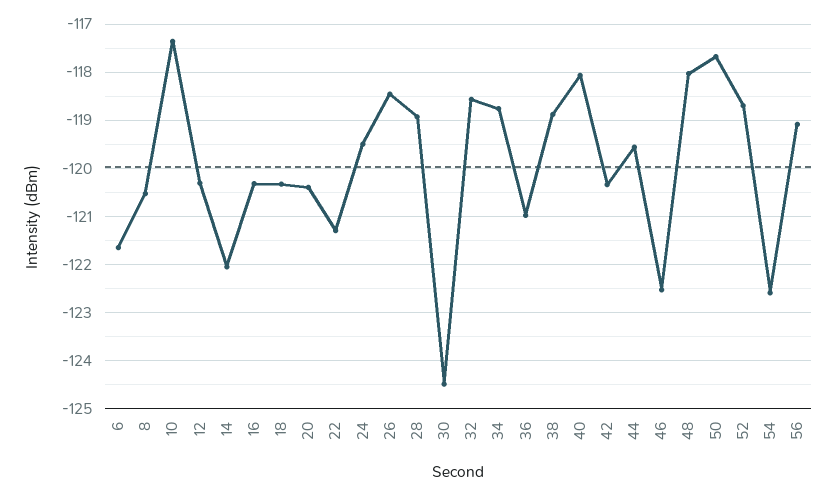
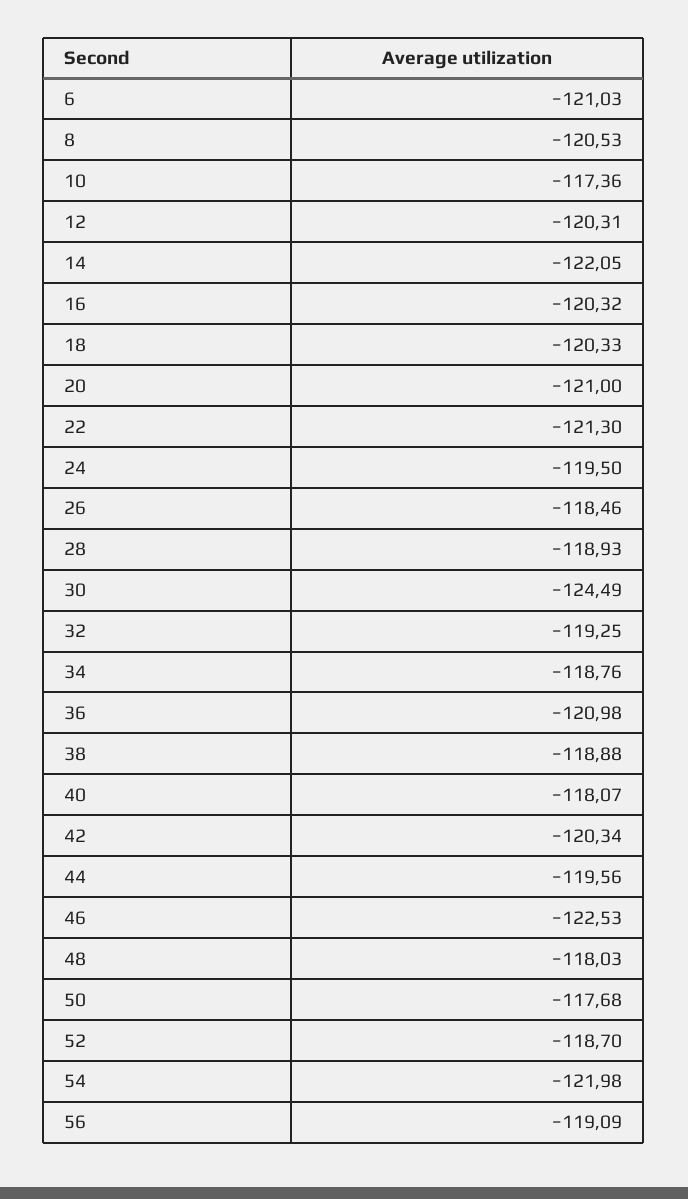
  {
-   "6": -121.6,
+   "6": -121.03,
    "8": -120.53,
    "10": -117.36,
    "12": -120.31,
    "14": -122.05,
    "16": -120.32,
    "18": -120.33,
-   "20": -120.4,
+   "20": -121,
    "22": -121.3,
    "24": -119.5,
    "26": -118.46,
    "28": -118.93,
    "30": -124.49,
-   "32": -118.6,
+   "32": -119.25,
    "34": -118.76,
    "36": -120.98,
    "38": -118.88,
    "40": -118.07,
    "42": -120.34,
    "44": -119.56,
    "46": -122.53,
    "48": -118.03,
    "50": -117.68,
    "52": -118.7,
-   "54": -122.6,
+   "54": -121.98,
    "56": -119.09
  }

